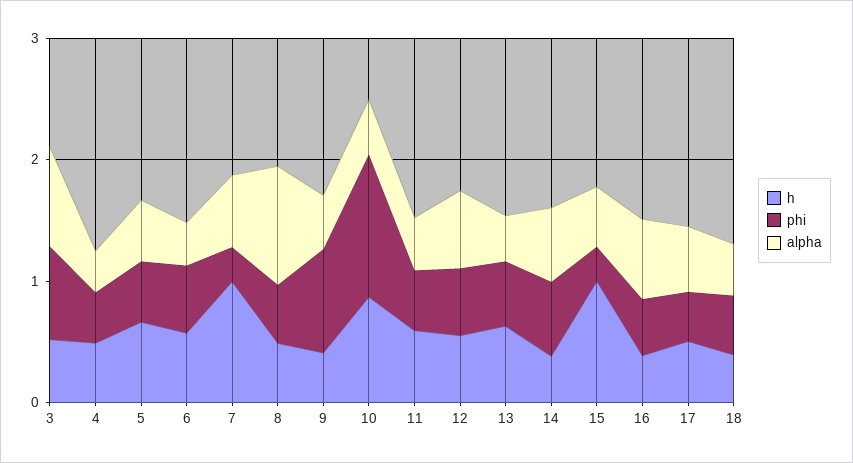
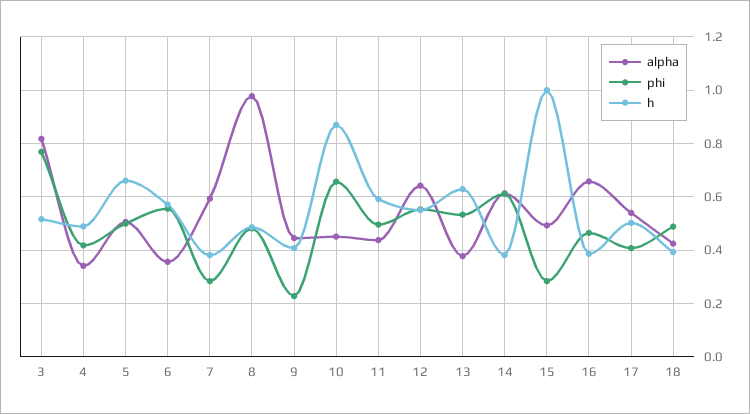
  {
    "h": {
      "3": 0.525,
      "4": 0.5,
      "5": 0.65,
      "6": 0.575,
-     "7": 1,
+     "7": 0.375,
      "8": 0.475,
      "9": 0.4,
      "10": 0.875,
      "11": 0.6,
      "12": 0.55,
      "13": 0.625,
      "14": 0.375,
      "15": 1,
      "16": 0.375,
      "17": 0.5,
      "18": 0.4
    },
    "phi": {
      "3": 0.775,
      "4": 0.425,
      "5": 0.5,
      "6": 0.55,
      "7": 0.275,
      "8": 0.475,
-     "9": 0.8,
+     "9": 0.225,
-     "10": 1.2,
+     "10": 0.65,
      "11": 0.5,
      "12": 0.55,
      "13": 0.525,
      "14": 0.6,
      "15": 0.275,
      "16": 0.475,
      "17": 0.4,
      "18": 0.5
    },
    "alpha": {
      "3": 0.825,
      "4": 0.35,
      "5": 0.5,
      "6": 0.35,
      "7": 0.6,
      "8": 0.975,
      "9": 0.45,
      "10": 0.45,
      "11": 0.45,
      "12": 0.65,
      "13": 0.375,
      "14": 0.625,
      "15": 0.5,
      "16": 0.65,
      "17": 0.55,
      "18": 0.425
    }
  }

